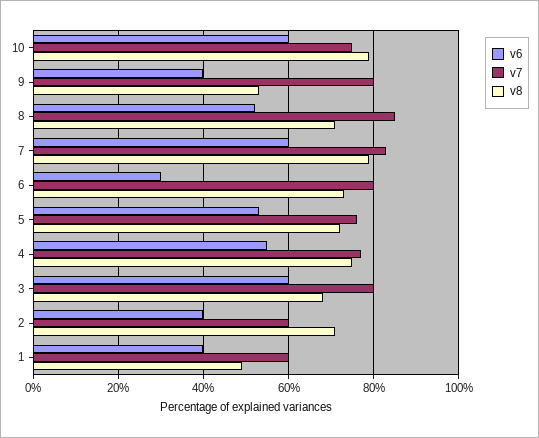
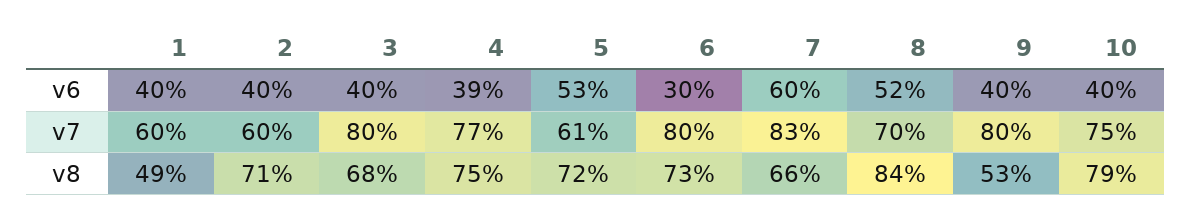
  {
    "v6": {
-     "10": 60,
+     "10": 40,
      "9": 40,
      "8": 52,
      "7": 60,
      "6": 30,
      "5": 53,
-     "4": 55,
+     "4": 39,
-     "3": 60,
+     "3": 40,
      "2": 40,
      "1": 40
    },
    "v7": {
      "10": 75,
      "9": 80,
-     "8": 85,
+     "8": 70,
      "7": 83,
      "6": 80,
-     "5": 75,
+     "5": 61,
      "4": 77,
      "3": 80,
      "2": 60,
      "1": 60
    },
    "v8": {
      "10": 79,
      "9": 53,
-     "8": 70,
+     "8": 84,
-     "7": 80,
+     "7": 66,
      "6": 73,
      "5": 72,
      "4": 75,
      "3": 68,
      "2": 71,
      "1": 49
    }
  }

